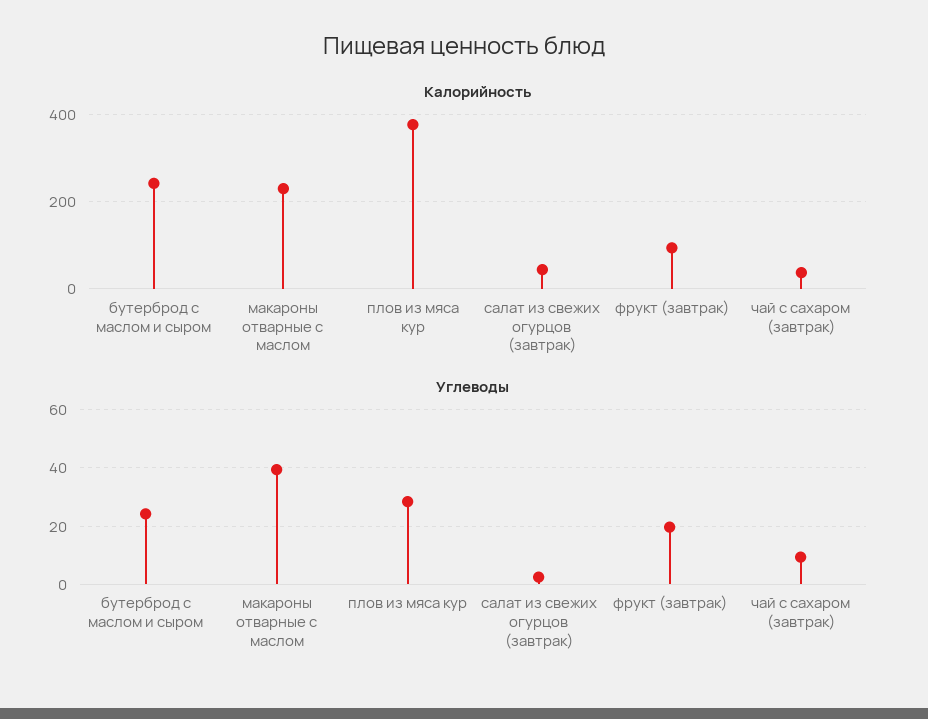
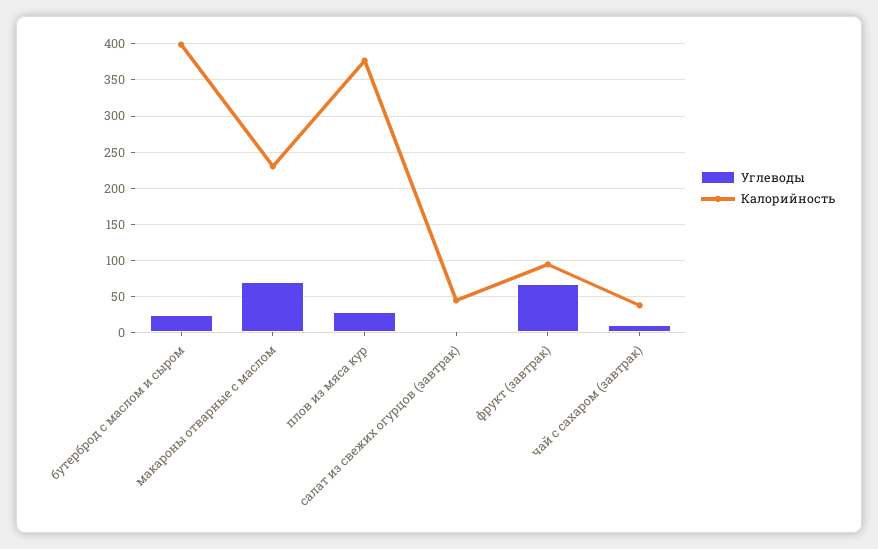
  {
    "Калорийность": {
-     "бутерброд с маслом и сыром": 240,
+     "бутерброд с маслом и сыром": 400,
      "макароны отварные с маслом": 230,
      "плов из мяса кур": 380,
      "салат из свежих огурцов (завтрак)": 40,
      "фрукт (завтрак)": 90,
      "чай с сахаром (завтрак)": 40
    },
    "Углеводы": {
      "бутерброд с маслом и сыром": 25,
-     "макароны отварные с маслом": 40,
+     "макароны отварные с маслом": 70,
      "плов из мяса кур": 27.5,
      "салат из свежих огурцов (завтрак)": 2.5,
-     "фрукт (завтрак)": 20,
+     "фрукт (завтрак)": 70,
      "чай с сахаром (завтрак)": 10
    }
  }

